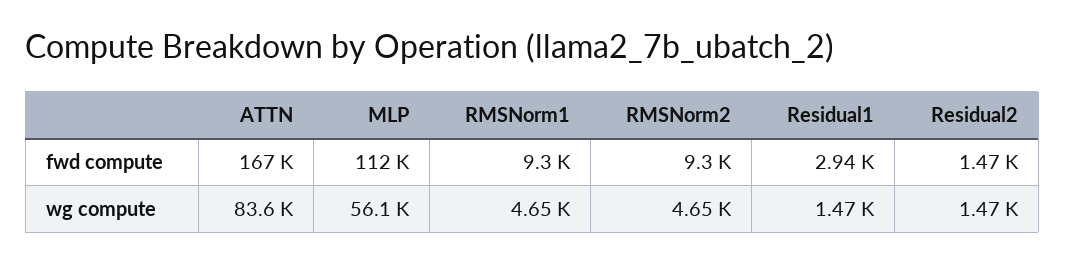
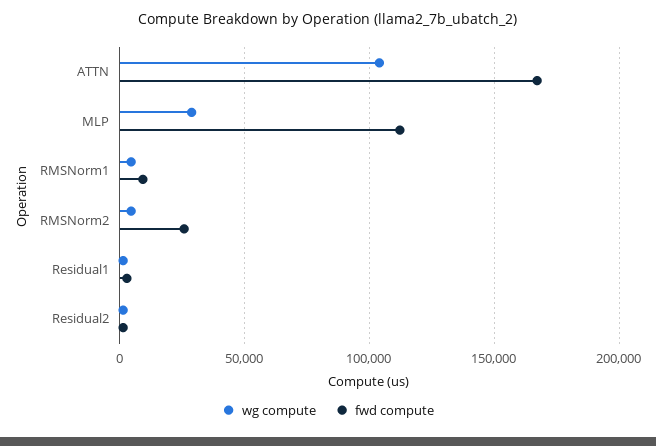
  {
    "fwd compute": {
      "ATTN": 167000,
      "MLP": 112000,
      "RMSNorm1": 9300,
-     "RMSNorm2": 9300,
+     "RMSNorm2": 25000,
      "Residual1": 2940,
      "Residual2": 1470
    },
    "wg compute": {
-     "ATTN": 83600,
+     "ATTN": 105000,
-     "MLP": 56100,
+     "MLP": 30000,
      "RMSNorm1": 4650,
      "RMSNorm2": 4650,
      "Residual1": 1470,
      "Residual2": 1470
    }
  }

